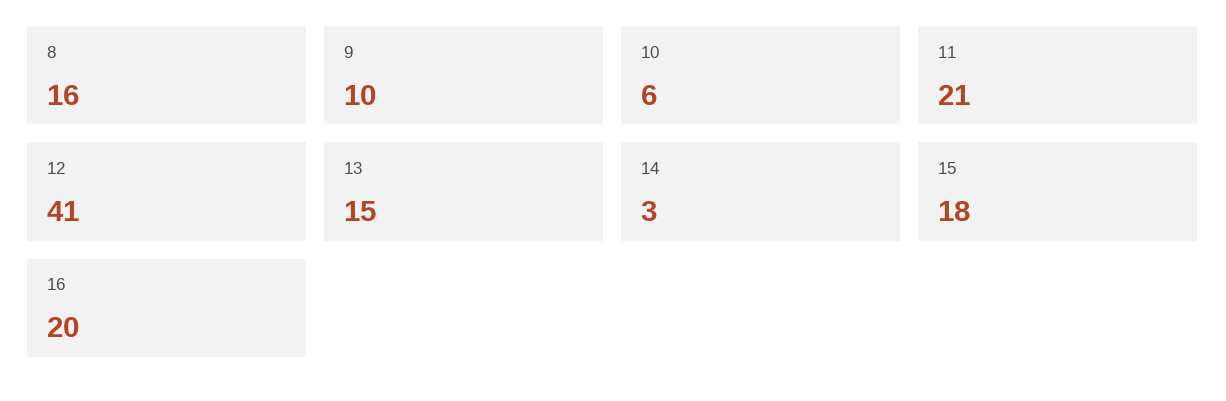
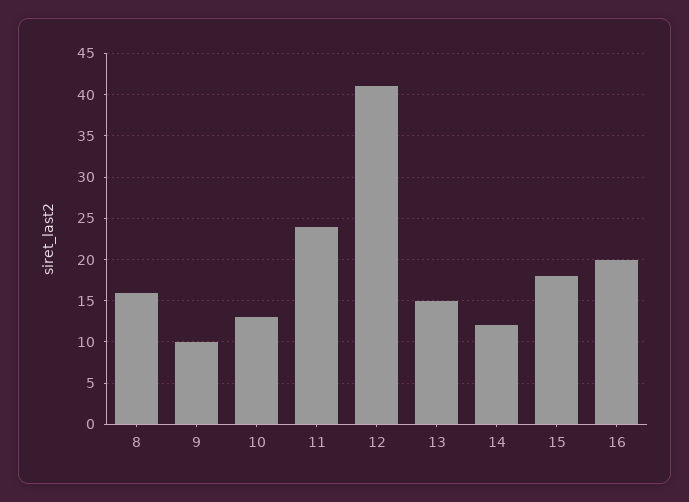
  {
    "8": 16,
    "9": 10,
-   "10": 6,
+   "10": 13,
-   "11": 21,
+   "11": 24,
    "12": 41,
    "13": 15,
-   "14": 3,
+   "14": 12,
    "15": 18,
    "16": 20
  }

